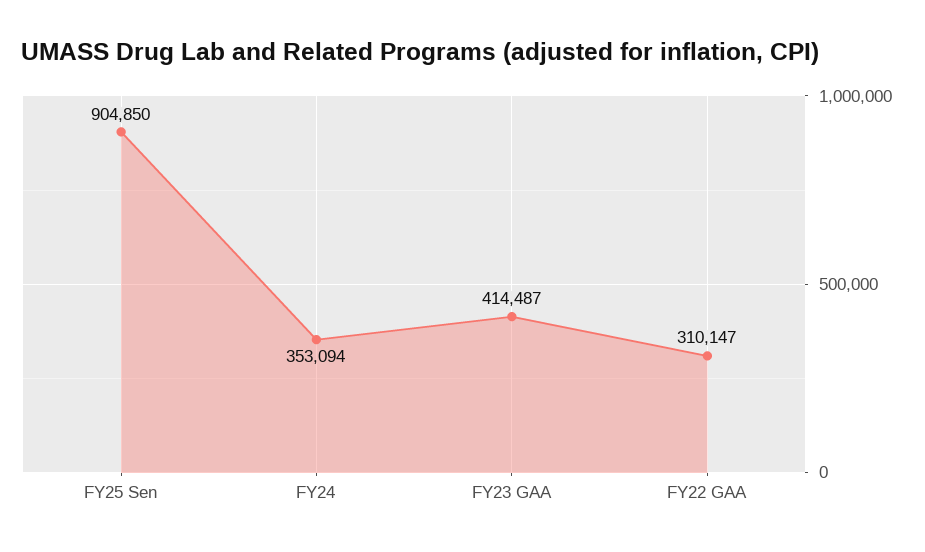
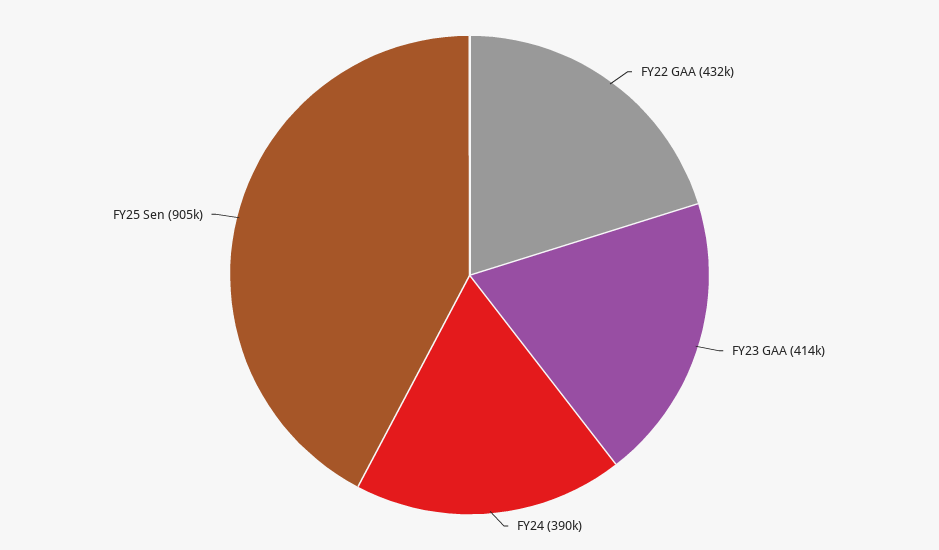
  {
    "FY25 Sen": 904850,
-   "FY24": 353094,
+   "FY24": 390000,
    "FY23 GAA": 414487,
-   "FY22 GAA": 310147
+   "FY22 GAA": 432000
  }

